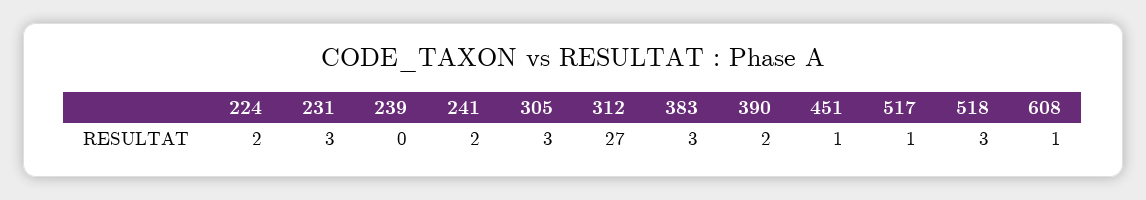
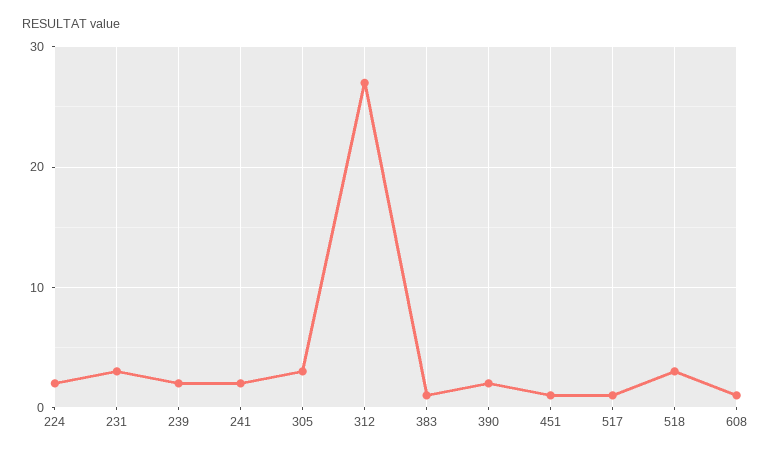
  {
    "224": 2,
    "231": 3,
-   "239": 0,
+   "239": 2,
    "241": 2,
    "305": 3,
    "312": 27,
-   "383": 3,
+   "383": 1,
    "390": 2,
    "451": 1,
    "517": 1,
    "518": 3,
    "608": 1
  }

